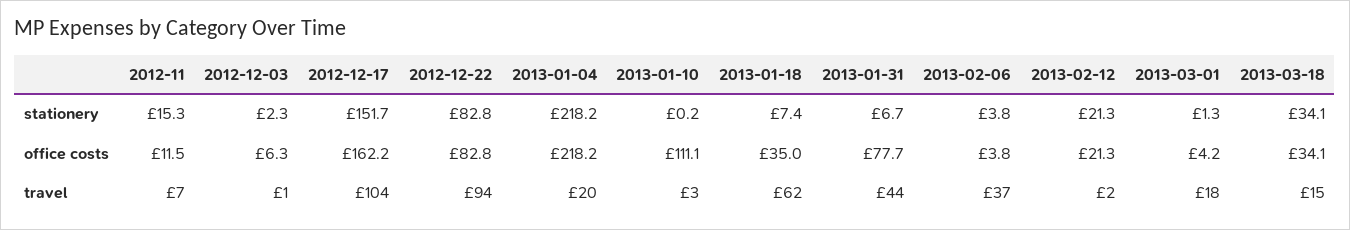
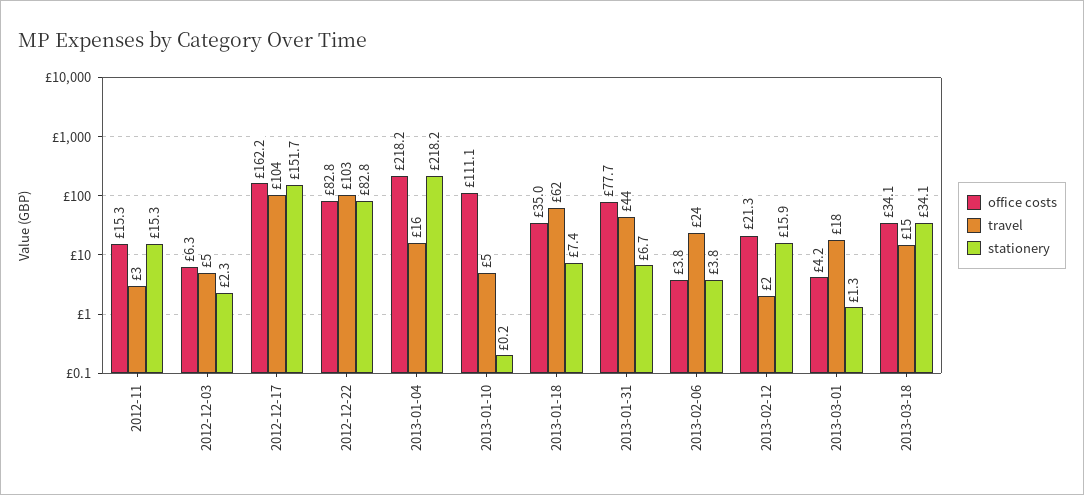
  {
    "stationery": {
      "2012-11": 15.3,
      "2012-12-03": 2.3,
      "2012-12-17": 151.7,
      "2012-12-22": 82.8,
      "2013-01-04": 218.2,
      "2013-01-10": 0.2,
      "2013-01-18": 7.4,
      "2013-01-31": 6.7,
      "2013-02-06": 3.8,
-     "2013-02-12": 21.3,
+     "2013-02-12": 15.9,
      "2013-03-01": 1.3,
      "2013-03-18": 34.1
    },
    "office costs": {
-     "2012-11": 11.5,
+     "2012-11": 15.3,
      "2012-12-03": 6.3,
      "2012-12-17": 162.2,
      "2012-12-22": 82.8,
      "2013-01-04": 218.2,
      "2013-01-10": 111.1,
      "2013-01-18": 35,
      "2013-01-31": 77.7,
      "2013-02-06": 3.8,
      "2013-02-12": 21.3,
      "2013-03-01": 4.2,
      "2013-03-18": 34.1
    },
    "travel": {
-     "2012-11": 7,
+     "2012-11": 3,
-     "2012-12-03": 1,
+     "2012-12-03": 5,
      "2012-12-17": 104,
-     "2012-12-22": 94,
+     "2012-12-22": 103,
-     "2013-01-04": 20,
+     "2013-01-04": 16,
-     "2013-01-10": 3,
+     "2013-01-10": 5,
      "2013-01-18": 62,
      "2013-01-31": 44,
-     "2013-02-06": 37,
+     "2013-02-06": 24,
      "2013-02-12": 2,
      "2013-03-01": 18,
      "2013-03-18": 15
    }
  }

